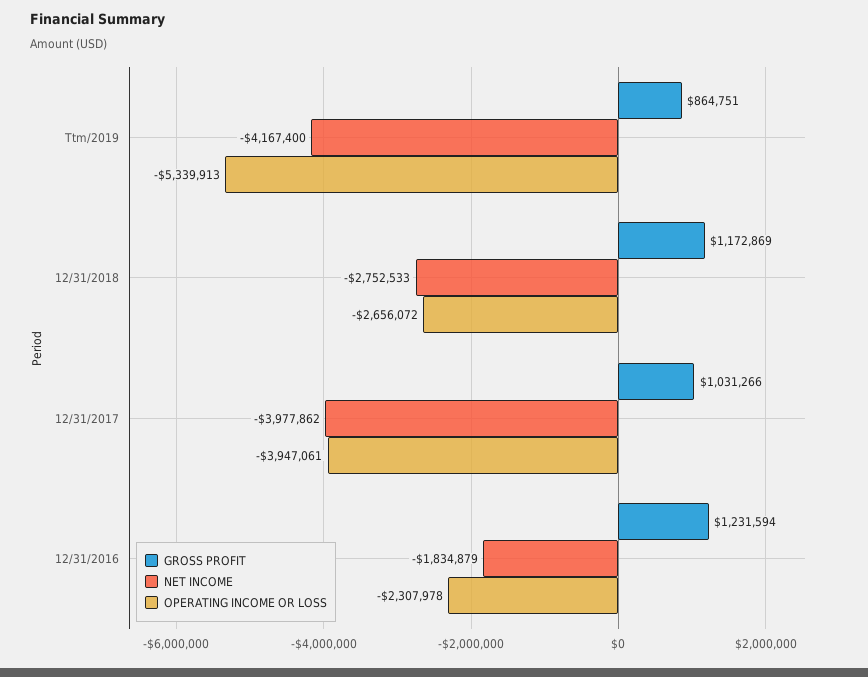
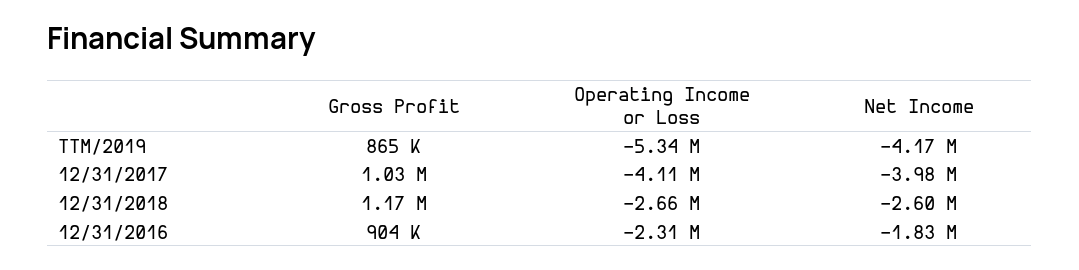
  {
    "GROSS PROFIT": {
      "Ttm/2019": 864751,
      "12/31/2018": 1172869,
      "12/31/2017": 1031266,
-     "12/31/2016": 1231594
+     "12/31/2016": 904000
    },
    "NET INCOME": {
      "Ttm/2019": -4167400,
-     "12/31/2018": -2752533,
+     "12/31/2018": -2600000,
      "12/31/2017": -3977862,
      "12/31/2016": -1834879
    },
    "OPERATING INCOME OR LOSS": {
      "Ttm/2019": -5339913,
      "12/31/2018": -2656072,
-     "12/31/2017": -3947061,
+     "12/31/2017": -4110000,
      "12/31/2016": -2307978
    }
  }

